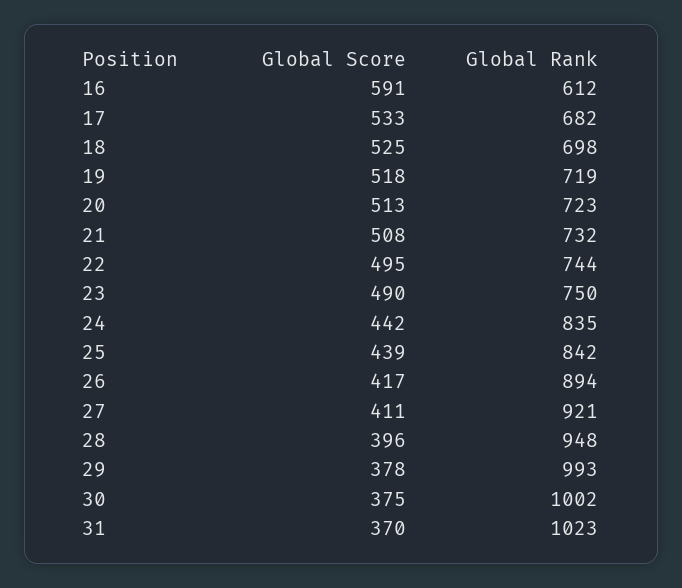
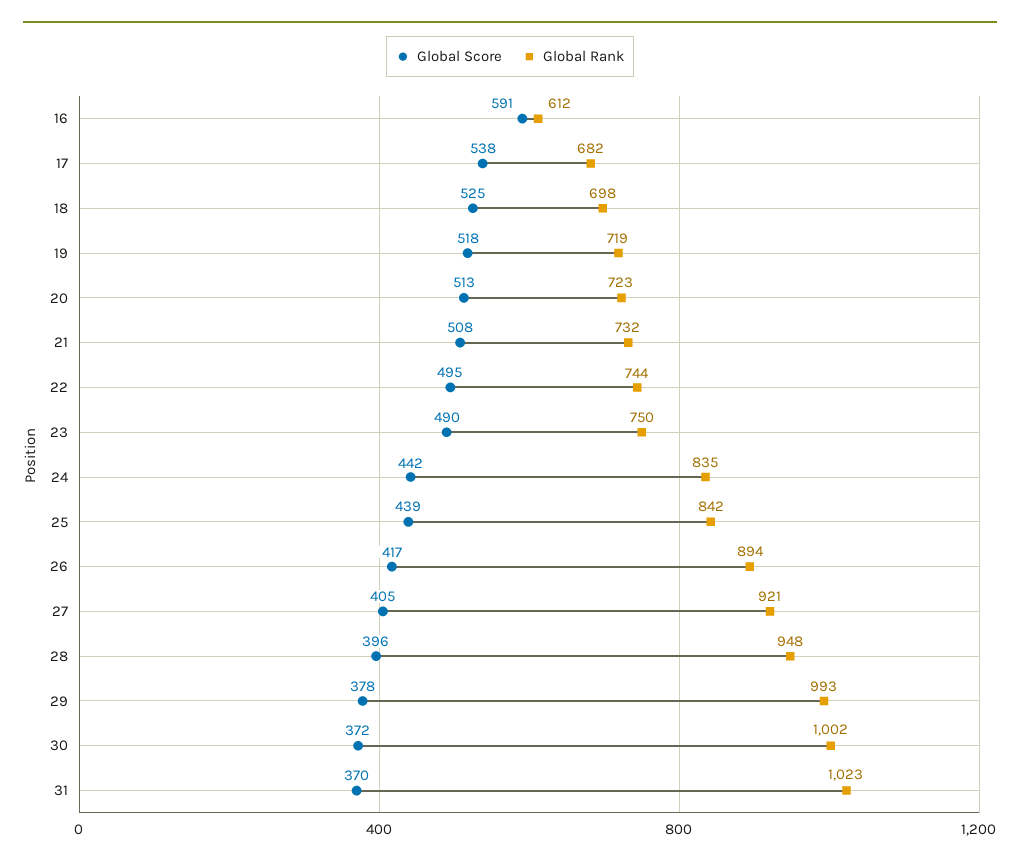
  {
    "Global Score": {
      "16": 591,
-     "17": 533,
+     "17": 538,
      "18": 525,
      "19": 518,
      "20": 513,
      "21": 508,
      "22": 495,
      "23": 490,
      "24": 442,
      "25": 439,
      "26": 417,
-     "27": 411,
+     "27": 405,
      "28": 396,
      "29": 378,
-     "30": 375,
+     "30": 372,
      "31": 370
    },
    "Global Rank": {
      "16": 612,
      "17": 682,
      "18": 698,
      "19": 719,
      "20": 723,
      "21": 732,
      "22": 744,
      "23": 750,
      "24": 835,
      "25": 842,
      "26": 894,
      "27": 921,
      "28": 948,
      "29": 993,
      "30": 1002,
      "31": 1023
    }
  }

